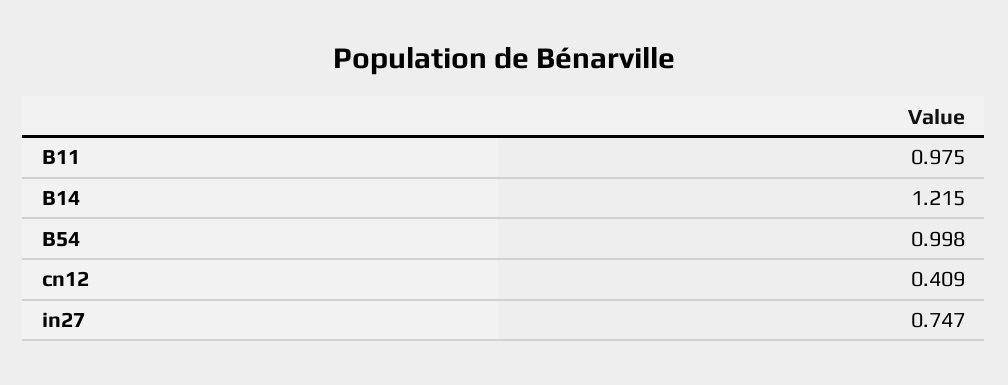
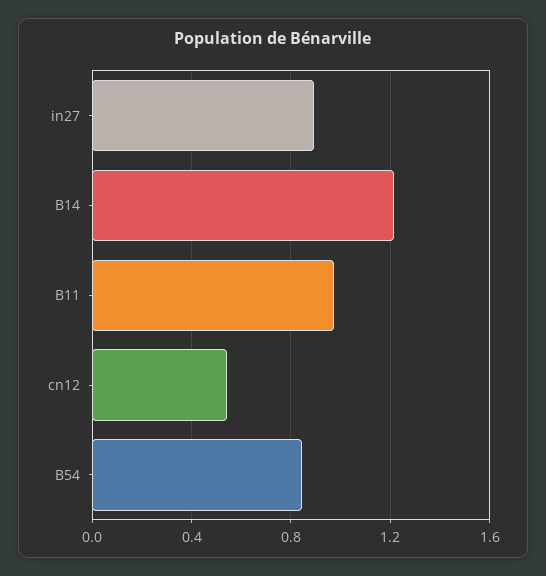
  {
    "B11": 0.975,
    "B14": 1.215,
-   "B54": 0.998,
+   "B54": 0.85,
-   "cn12": 0.409,
+   "cn12": 0.55,
-   "in27": 0.747
+   "in27": 0.9
  }

